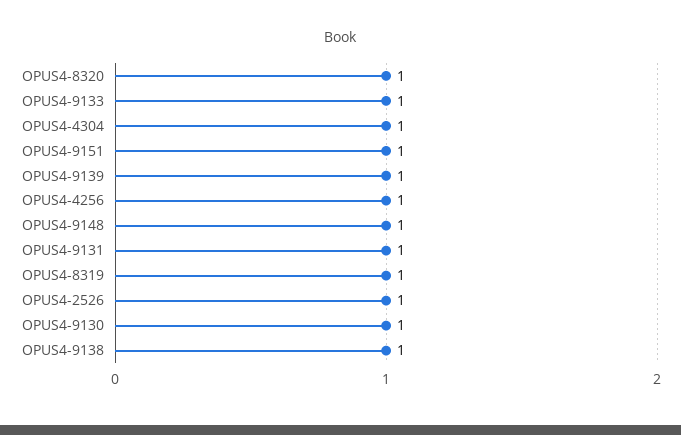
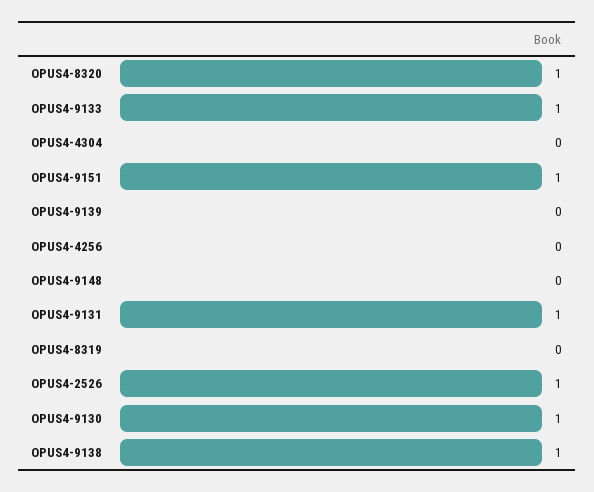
  {
    "OPUS4-8320": 1,
    "OPUS4-9133": 1,
-   "OPUS4-4304": 1,
+   "OPUS4-4304": 0,
    "OPUS4-9151": 1,
-   "OPUS4-9139": 1,
+   "OPUS4-9139": 0,
-   "OPUS4-4256": 1,
+   "OPUS4-4256": 0,
-   "OPUS4-9148": 1,
+   "OPUS4-9148": 0,
    "OPUS4-9131": 1,
-   "OPUS4-8319": 1,
+   "OPUS4-8319": 0,
    "OPUS4-2526": 1,
    "OPUS4-9130": 1,
    "OPUS4-9138": 1
  }

